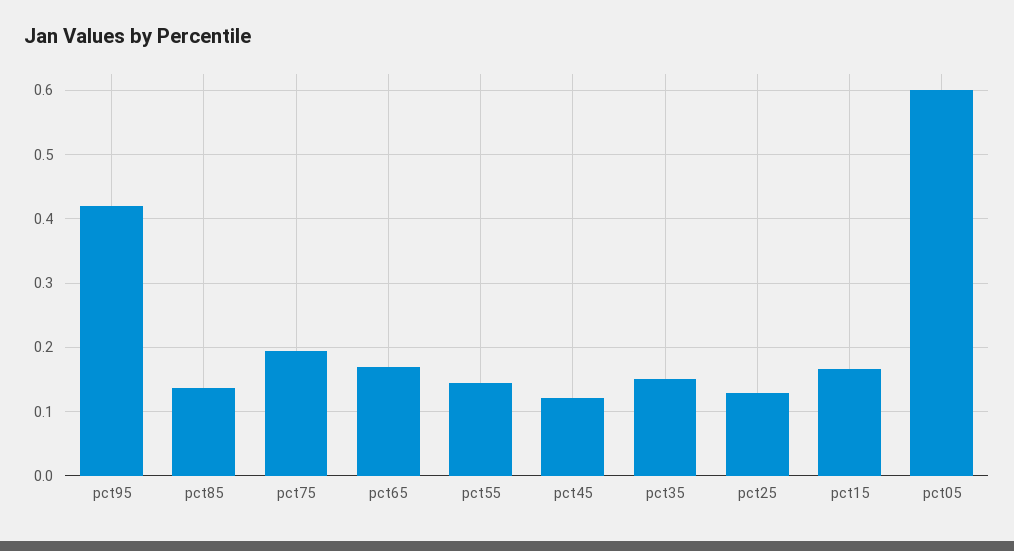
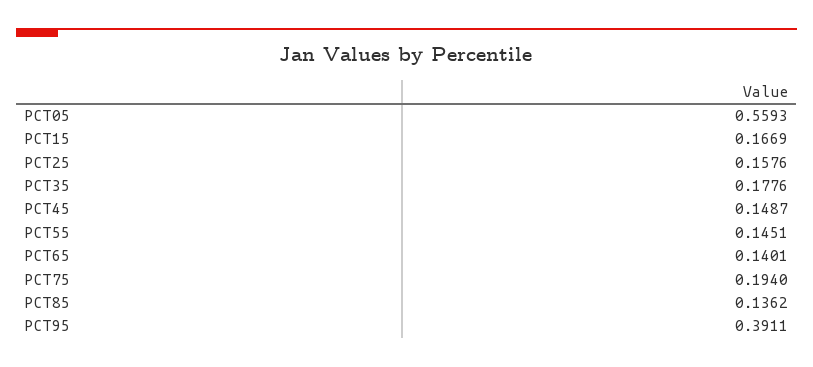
  {
-   "pct95": 0.42,
+   "pct95": 0.3911,
    "pct85": 0.1362,
    "pct75": 0.194,
-   "pct65": 0.17,
+   "pct65": 0.1401,
    "pct55": 0.1451,
-   "pct45": 0.12,
+   "pct45": 0.1487,
-   "pct35": 0.15,
+   "pct35": 0.1776,
-   "pct25": 0.13,
+   "pct25": 0.1576,
    "pct15": 0.1669,
-   "pct05": 0.6
+   "pct05": 0.5593
  }

